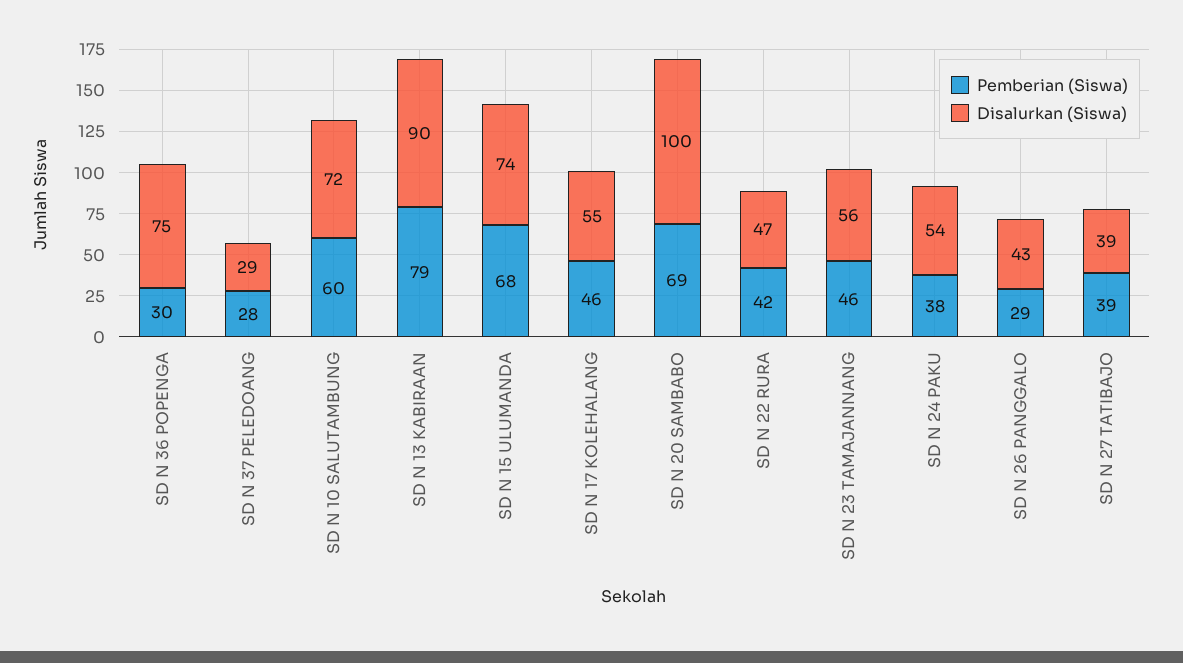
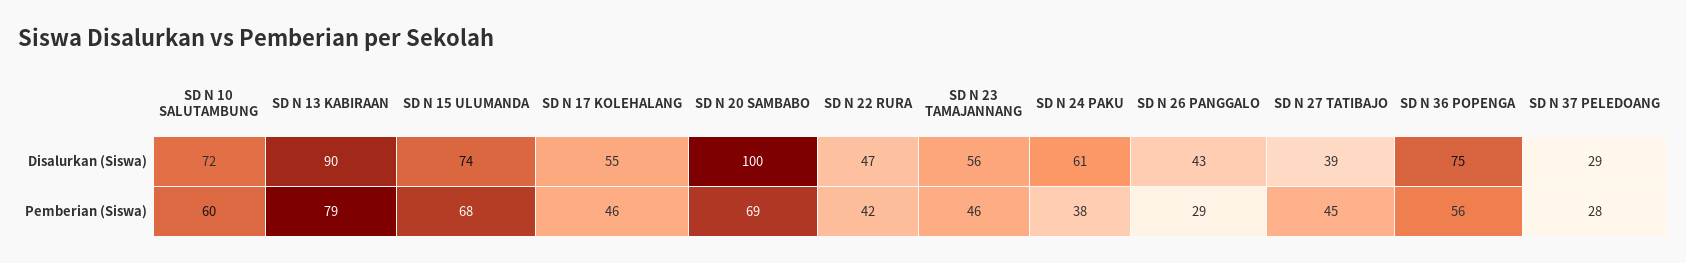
  {
    "Pemberian (Siswa)": {
-     "SD N 36 POPENGA": 30,
+     "SD N 36 POPENGA": 56,
      "SD N 37 PELEDOANG": 28,
      "SD N 10 SALUTAMBUNG": 60,
      "SD N 13 KABIRAAN": 79,
      "SD N 15 ULUMANDA": 68,
      "SD N 17 KOLEHALANG": 46,
      "SD N 20 SAMBABO": 69,
      "SD N 22 RURA": 42,
      "SD N 23 TAMAJANNANG": 46,
      "SD N 24 PAKU": 38,
      "SD N 26 PANGGALO": 29,
-     "SD N 27 TATIBAJO": 39
+     "SD N 27 TATIBAJO": 45
    },
    "Disalurkan (Siswa)": {
      "SD N 36 POPENGA": 75,
      "SD N 37 PELEDOANG": 29,
      "SD N 10 SALUTAMBUNG": 72,
      "SD N 13 KABIRAAN": 90,
      "SD N 15 ULUMANDA": 74,
      "SD N 17 KOLEHALANG": 55,
      "SD N 20 SAMBABO": 100,
      "SD N 22 RURA": 47,
      "SD N 23 TAMAJANNANG": 56,
-     "SD N 24 PAKU": 54,
+     "SD N 24 PAKU": 61,
      "SD N 26 PANGGALO": 43,
      "SD N 27 TATIBAJO": 39
    }
  }

